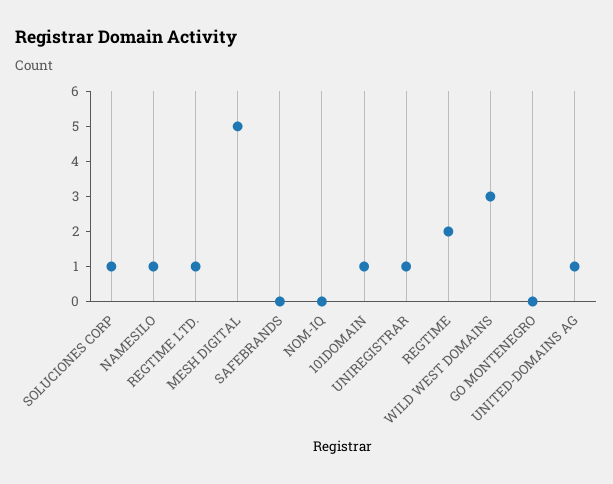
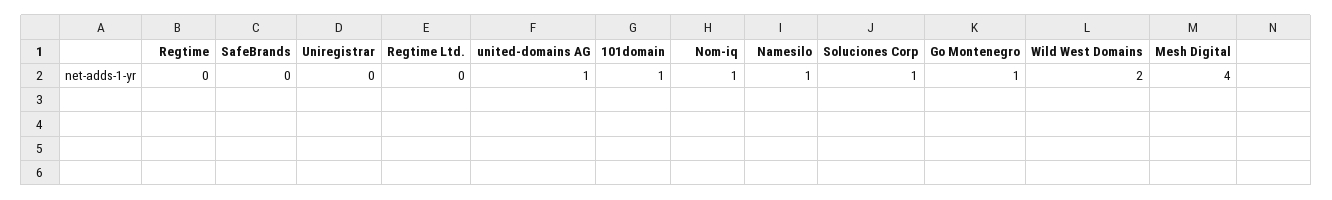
  {
    "SOLUCIONES CORP": 1,
    "NAMESILO": 1,
-   "REGTIME LTD.": 1,
+   "REGTIME LTD.": 0,
-   "MESH DIGITAL": 5,
+   "MESH DIGITAL": 4,
    "SAFEBRANDS": 0,
-   "NOM-IQ": 0,
+   "NOM-IQ": 1,
    "101DOMAIN": 1,
-   "UNIREGISTRAR": 1,
+   "UNIREGISTRAR": 0,
-   "REGTIME": 2,
+   "REGTIME": 0,
-   "WILD WEST DOMAINS": 3,
+   "WILD WEST DOMAINS": 2,
-   "GO MONTENEGRO": 0,
+   "GO MONTENEGRO": 1,
    "UNITED-DOMAINS AG": 1
  }

